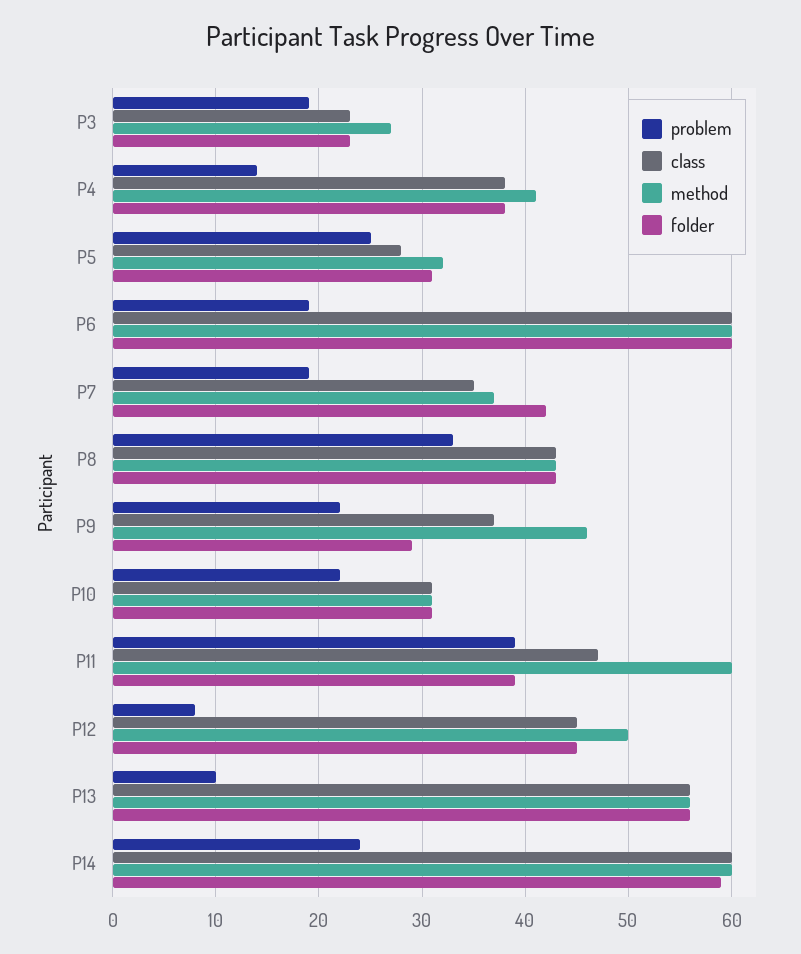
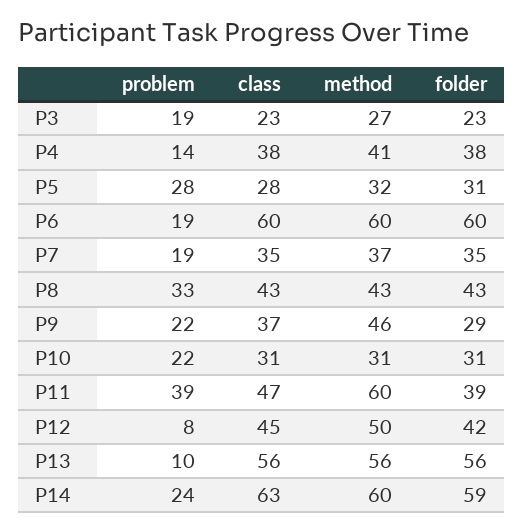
  {
    "problem": {
      "P3": 19,
      "P4": 14,
-     "P5": 25,
+     "P5": 28,
      "P6": 19,
      "P7": 19,
      "P8": 33,
      "P9": 22,
      "P10": 22,
      "P11": 39,
      "P12": 8,
      "P13": 10,
      "P14": 24
    },
    "class": {
      "P3": 23,
      "P4": 38,
      "P5": 28,
      "P6": 60,
      "P7": 35,
      "P8": 43,
      "P9": 37,
      "P10": 31,
      "P11": 47,
      "P12": 45,
      "P13": 56,
-     "P14": 60
+     "P14": 63
    },
    "method": {
      "P3": 27,
      "P4": 41,
      "P5": 32,
      "P6": 60,
      "P7": 37,
      "P8": 43,
      "P9": 46,
      "P10": 31,
      "P11": 60,
      "P12": 50,
      "P13": 56,
      "P14": 60
    },
    "folder": {
      "P3": 23,
      "P4": 38,
      "P5": 31,
      "P6": 60,
-     "P7": 42,
+     "P7": 35,
      "P8": 43,
      "P9": 29,
      "P10": 31,
      "P11": 39,
-     "P12": 45,
+     "P12": 42,
      "P13": 56,
      "P14": 59
    }
  }

